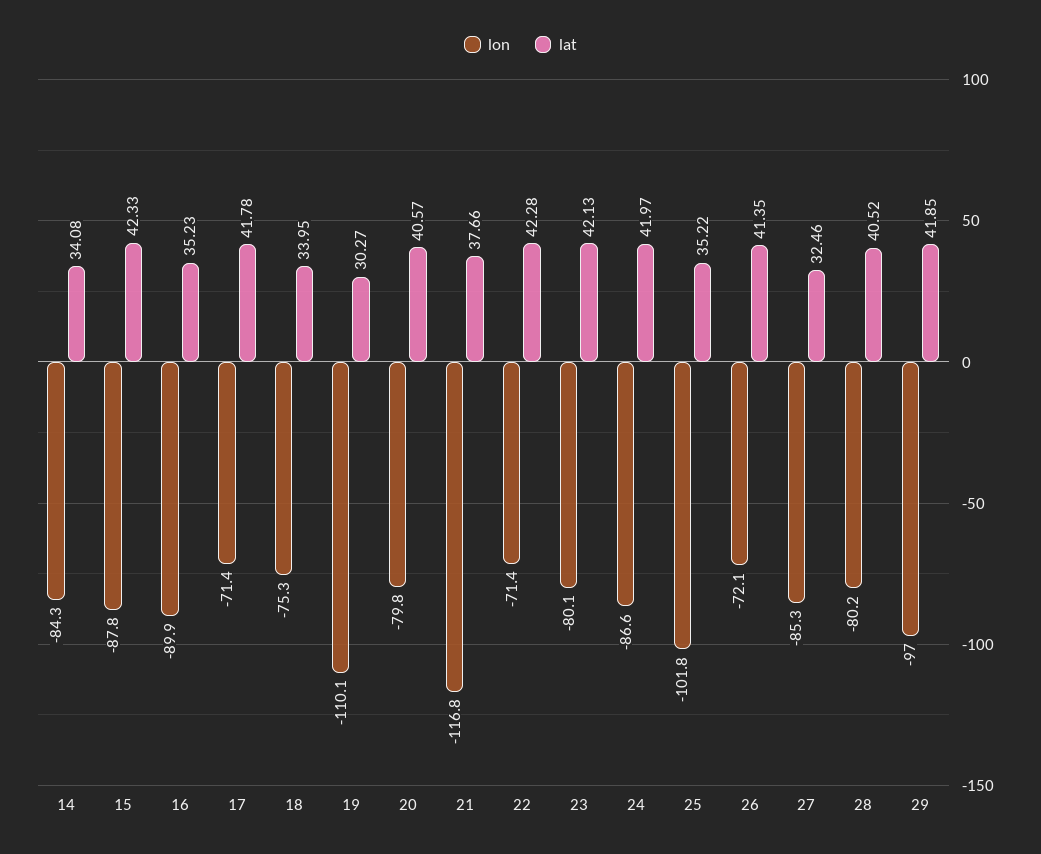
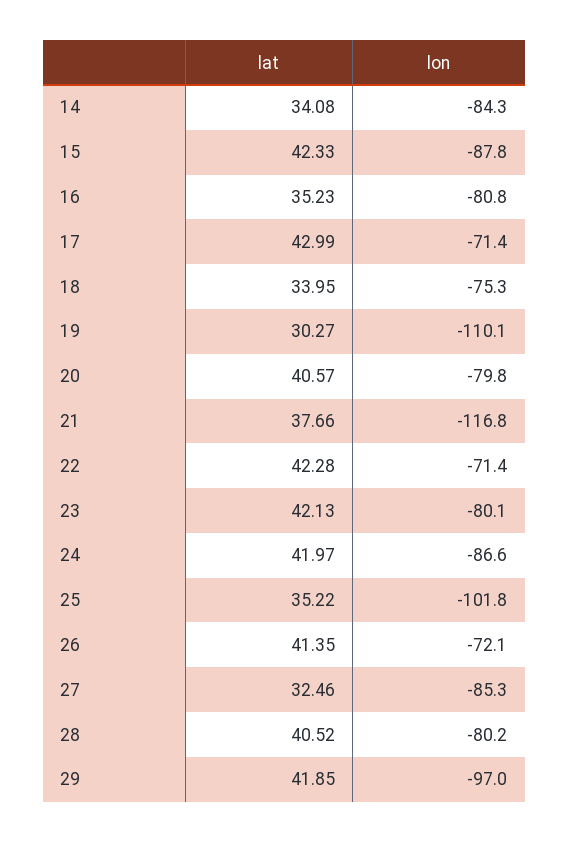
  {
    "lon": {
      "14": -84.3,
      "15": -87.8,
-     "16": -89.9,
+     "16": -80.8,
      "17": -71.4,
      "18": -75.3,
      "19": -110.1,
      "20": -79.8,
      "21": -116.8,
      "22": -71.4,
      "23": -80.1,
      "24": -86.6,
      "25": -101.8,
      "26": -72.1,
      "27": -85.3,
      "28": -80.2,
      "29": -97
    },
    "lat": {
      "14": 34.08,
      "15": 42.33,
      "16": 35.23,
-     "17": 41.78,
+     "17": 42.99,
      "18": 33.95,
      "19": 30.27,
      "20": 40.57,
      "21": 37.66,
      "22": 42.28,
      "23": 42.13,
      "24": 41.97,
      "25": 35.22,
      "26": 41.35,
      "27": 32.46,
      "28": 40.52,
      "29": 41.85
    }
  }

